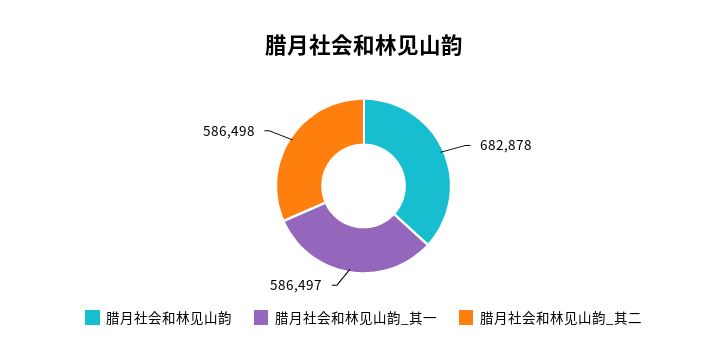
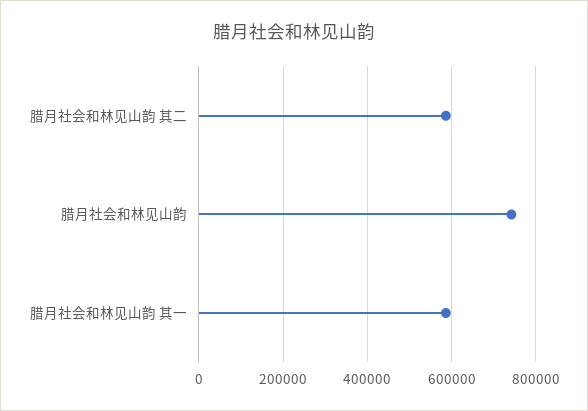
  {
-   "腊月社会和林见山韵": 682878,
+   "腊月社会和林见山韵": 740000,
    "腊月社会和林见山韵_其一": 586497,
    "腊月社会和林见山韵_其二": 586498
  }

